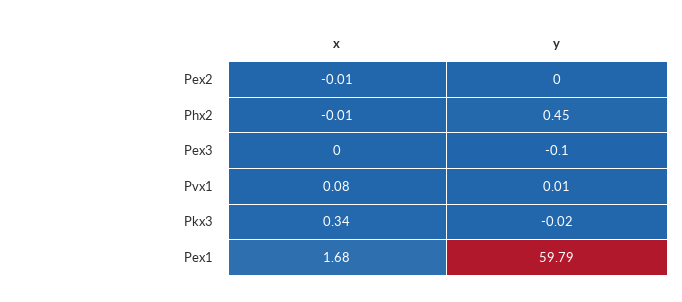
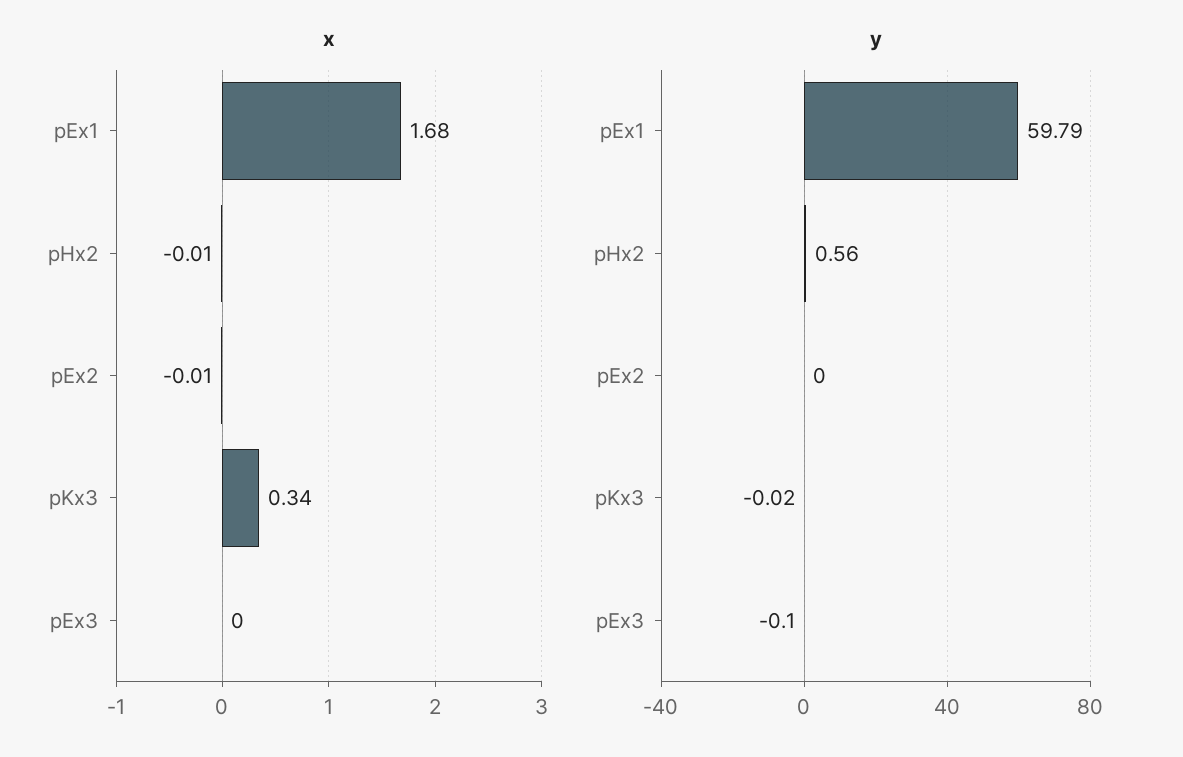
  {
    "x": {
      "Pex2": -0.01,
      "Phx2": -0.01,
      "Pex3": 0,
-     "Pvx1": 0.08,
      "Pkx3": 0.34,
      "Pex1": 1.68
    },
    "y": {
      "Pex2": 0,
-     "Phx2": 0.45,
+     "Phx2": 0.56,
      "Pex3": -0.1,
-     "Pvx1": 0.01,
      "Pkx3": -0.02,
      "Pex1": 59.79
    }
  }

